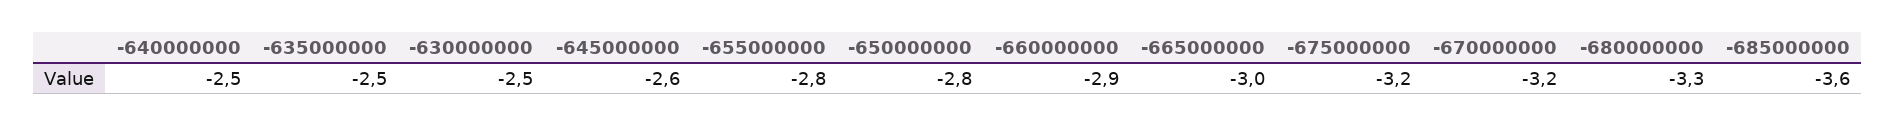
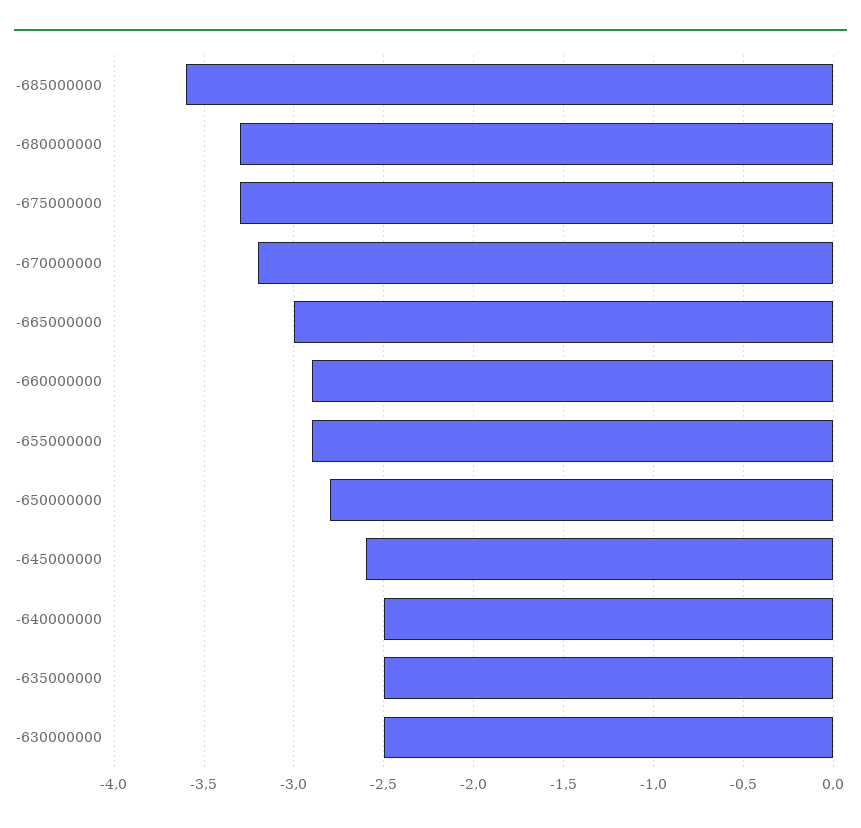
  {
    "-640000000": -2.5,
    "-635000000": -2.5,
    "-630000000": -2.5,
    "-645000000": -2.6,
-   "-655000000": -2.8,
+   "-655000000": -2.9,
    "-650000000": -2.8,
    "-660000000": -2.9,
    "-665000000": -3,
-   "-675000000": -3.2,
+   "-675000000": -3.3,
    "-670000000": -3.2,
    "-680000000": -3.3,
    "-685000000": -3.6
  }

